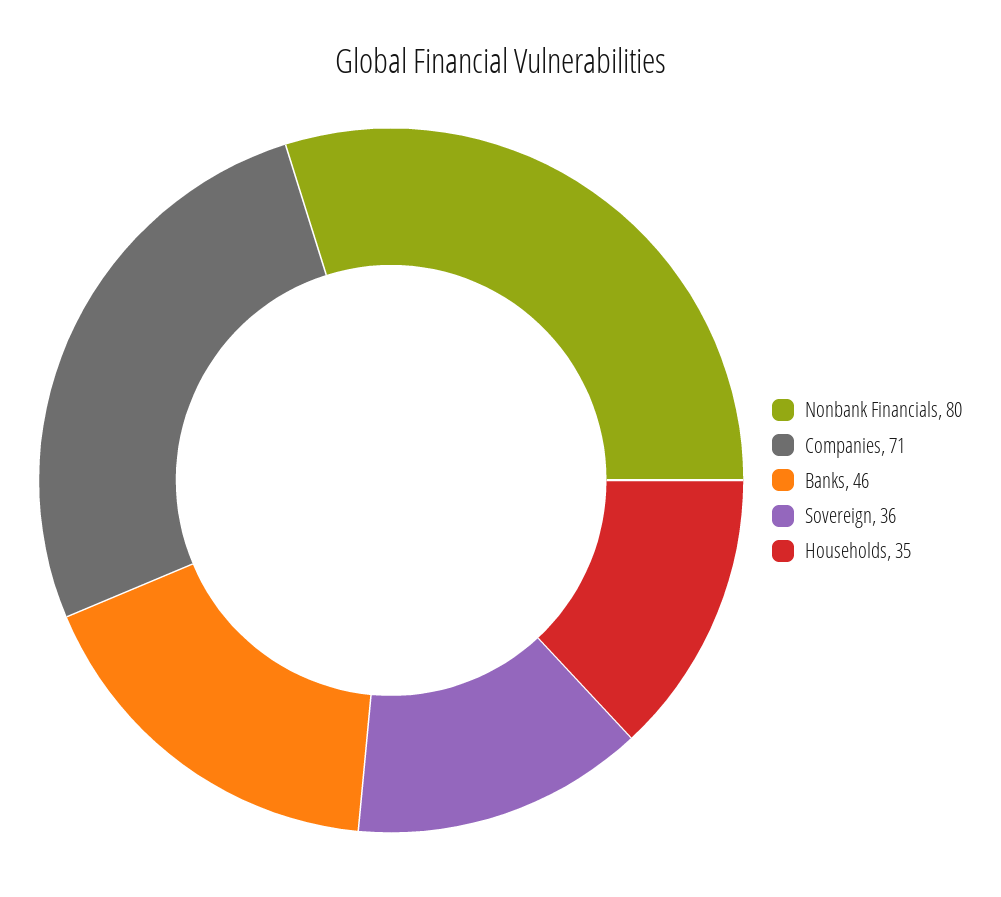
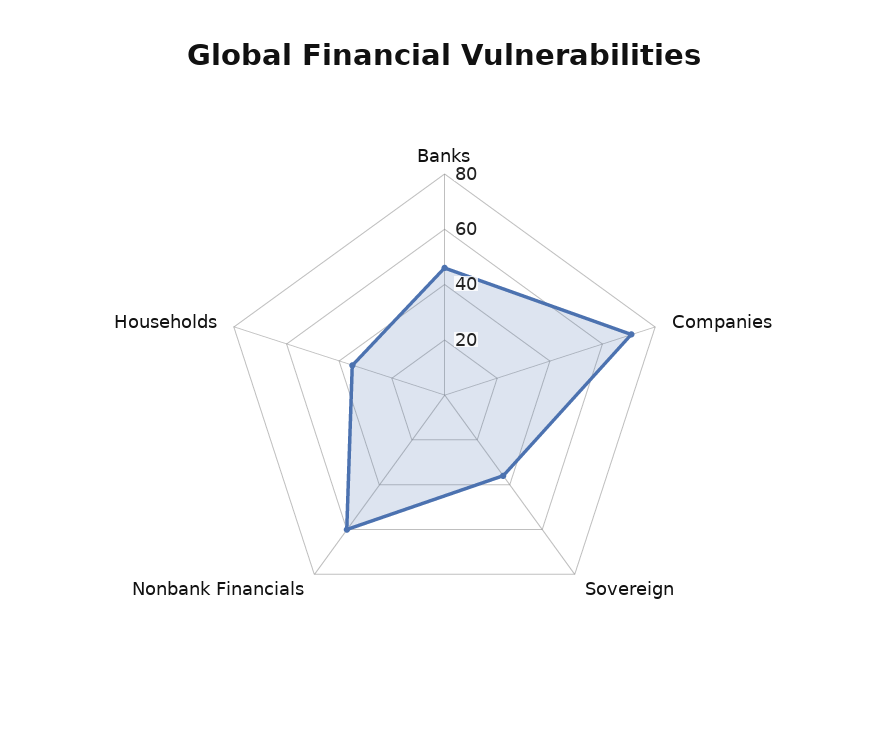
  {
-   "Nonbank Financials": 80,
+   "Nonbank Financials": 60,
    "Companies": 71,
    "Banks": 46,
    "Sovereign": 36,
    "Households": 35
  }

